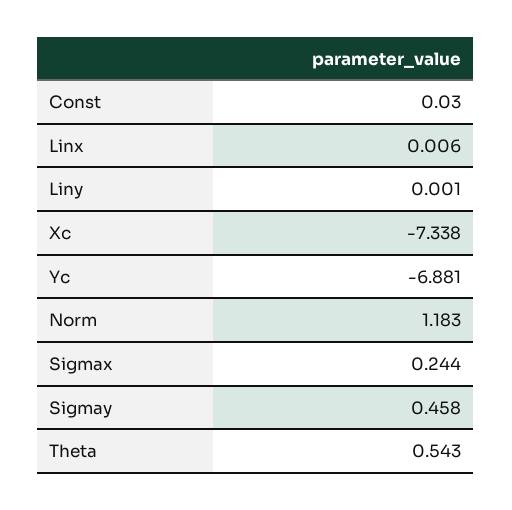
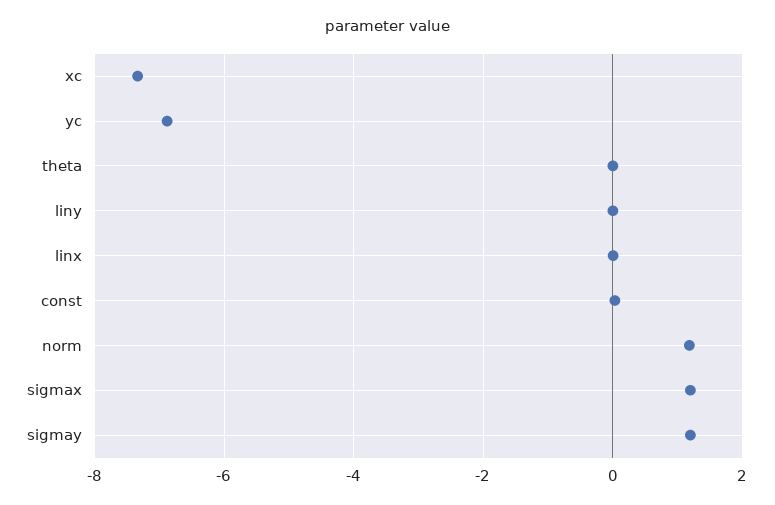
  {
    "Const": 0.03,
    "Linx": 0.006,
    "Liny": 0.001,
    "Xc": -7.338,
    "Yc": -6.881,
    "Norm": 1.183,
-   "Sigmax": 0.244,
+   "Sigmax": 1.2,
-   "Sigmay": 0.458,
+   "Sigmay": 1.2,
-   "Theta": 0.543
+   "Theta": 0
  }

